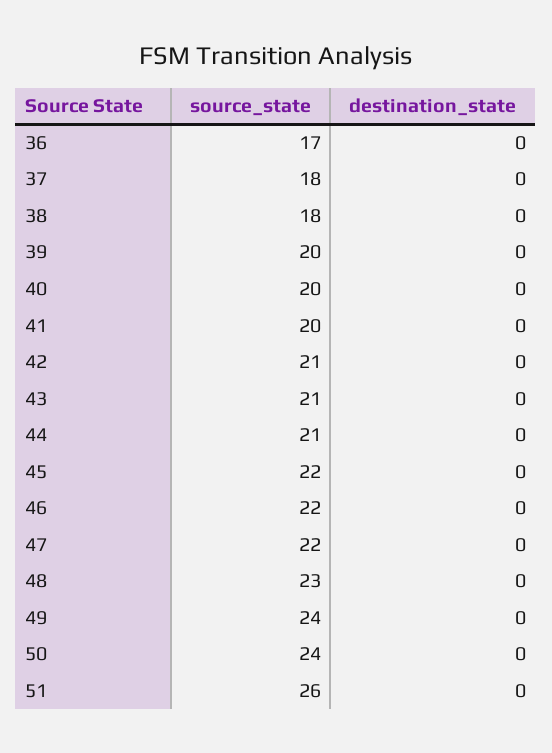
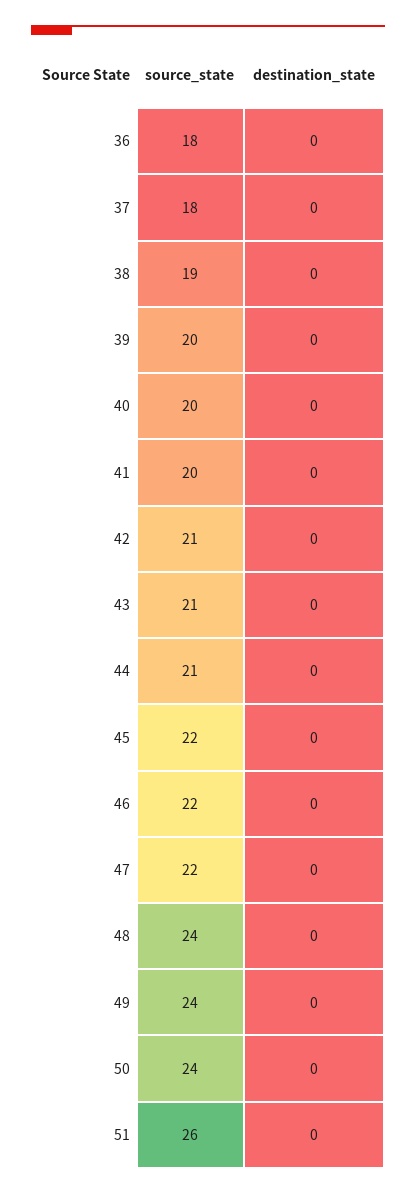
  {
    "source_state": {
-     "36": 17,
+     "36": 18,
      "37": 18,
-     "38": 18,
+     "38": 19,
      "39": 20,
      "40": 20,
      "41": 20,
      "42": 21,
      "43": 21,
      "44": 21,
      "45": 22,
      "46": 22,
      "47": 22,
-     "48": 23,
+     "48": 24,
      "49": 24,
      "50": 24,
      "51": 26
    },
    "destination_state": {
      "36": 0,
      "37": 0,
      "38": 0,
      "39": 0,
      "40": 0,
      "41": 0,
      "42": 0,
      "43": 0,
      "44": 0,
      "45": 0,
      "46": 0,
      "47": 0,
      "48": 0,
      "49": 0,
      "50": 0,
      "51": 0
    }
  }

